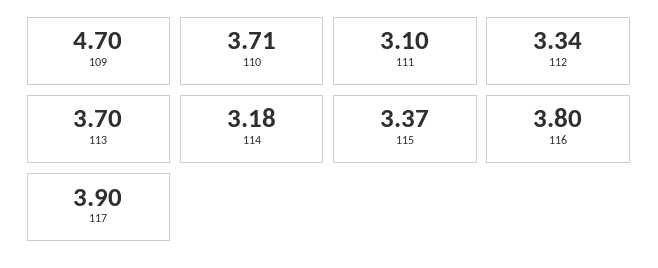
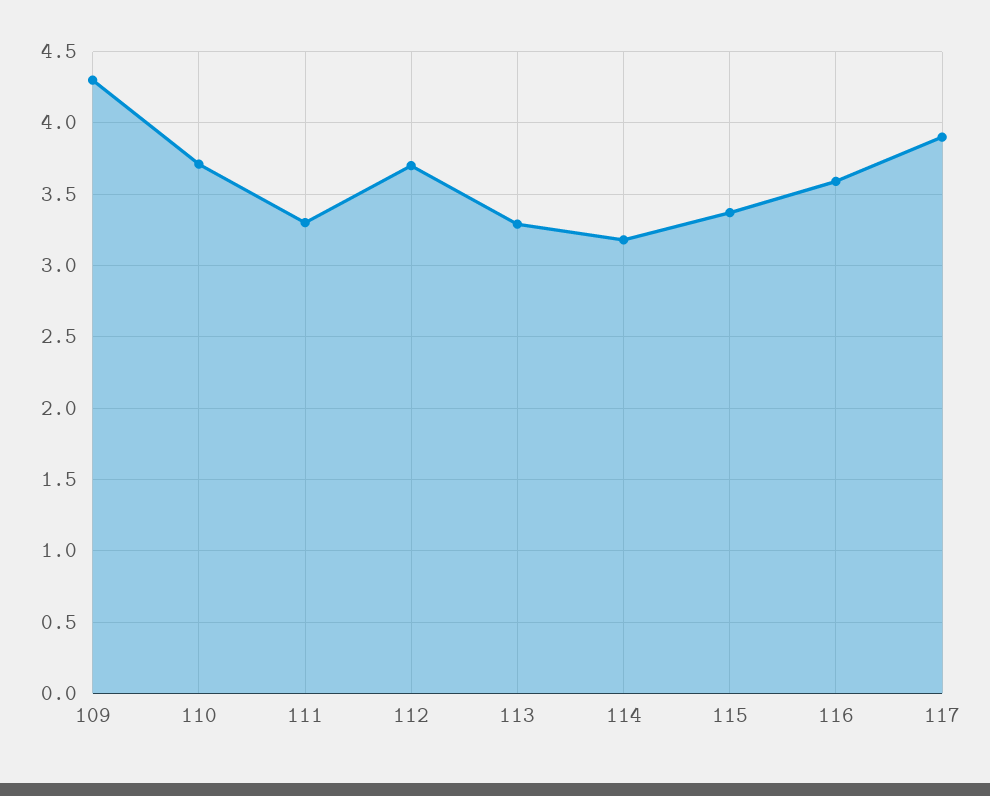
  {
-   "109": 4.7,
+   "109": 4.3,
    "110": 3.71,
-   "111": 3.1,
+   "111": 3.3,
-   "112": 3.34,
+   "112": 3.7,
-   "113": 3.7,
+   "113": 3.3,
    "114": 3.18,
    "115": 3.37,
-   "116": 3.8,
+   "116": 3.6,
    "117": 3.9
  }

